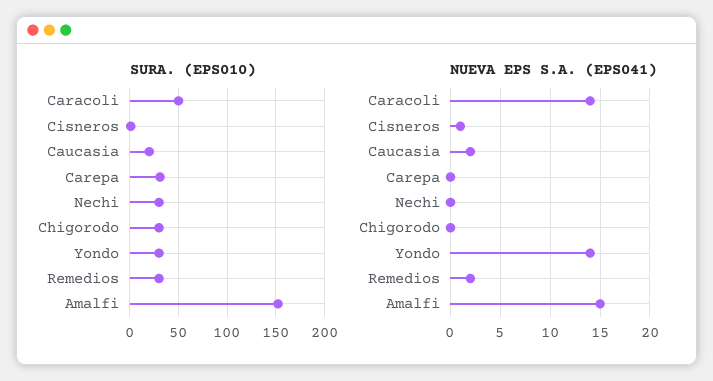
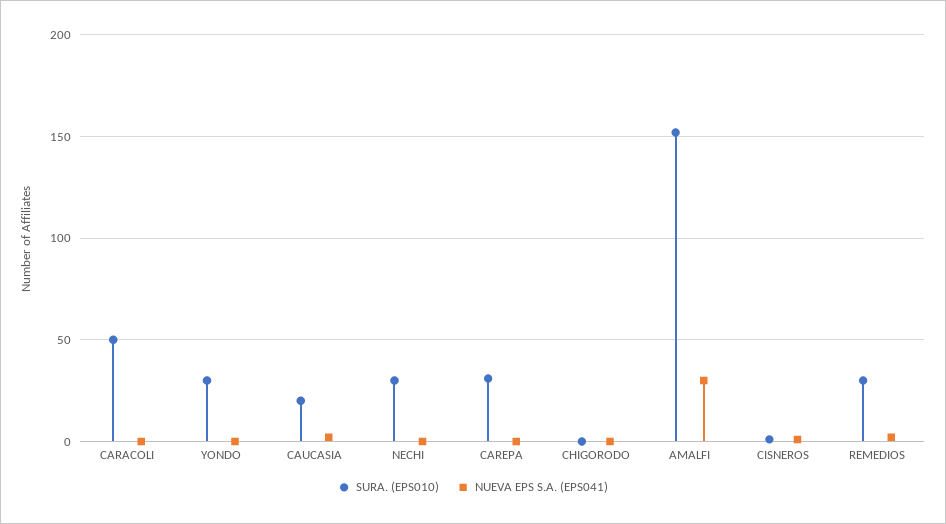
  {
    "SURA. (EPS010)": {
      "Caracoli": 50,
      "Cisneros": 0,
      "Caucasia": 20,
      "Carepa": 30,
      "Nechi": 30,
-     "Chigorodo": 30,
+     "Chigorodo": 0,
      "Yondo": 30,
      "Remedios": 30,
      "Amalfi": 150
    },
    "NUEVA EPS S.A. (EPS041)": {
-     "Caracoli": 14,
+     "Caracoli": 0,
      "Cisneros": 1,
      "Caucasia": 2,
      "Carepa": 0,
      "Nechi": 0,
      "Chigorodo": 0,
-     "Yondo": 14,
+     "Yondo": 0,
      "Remedios": 2,
-     "Amalfi": 15
+     "Amalfi": 30
    }
  }

